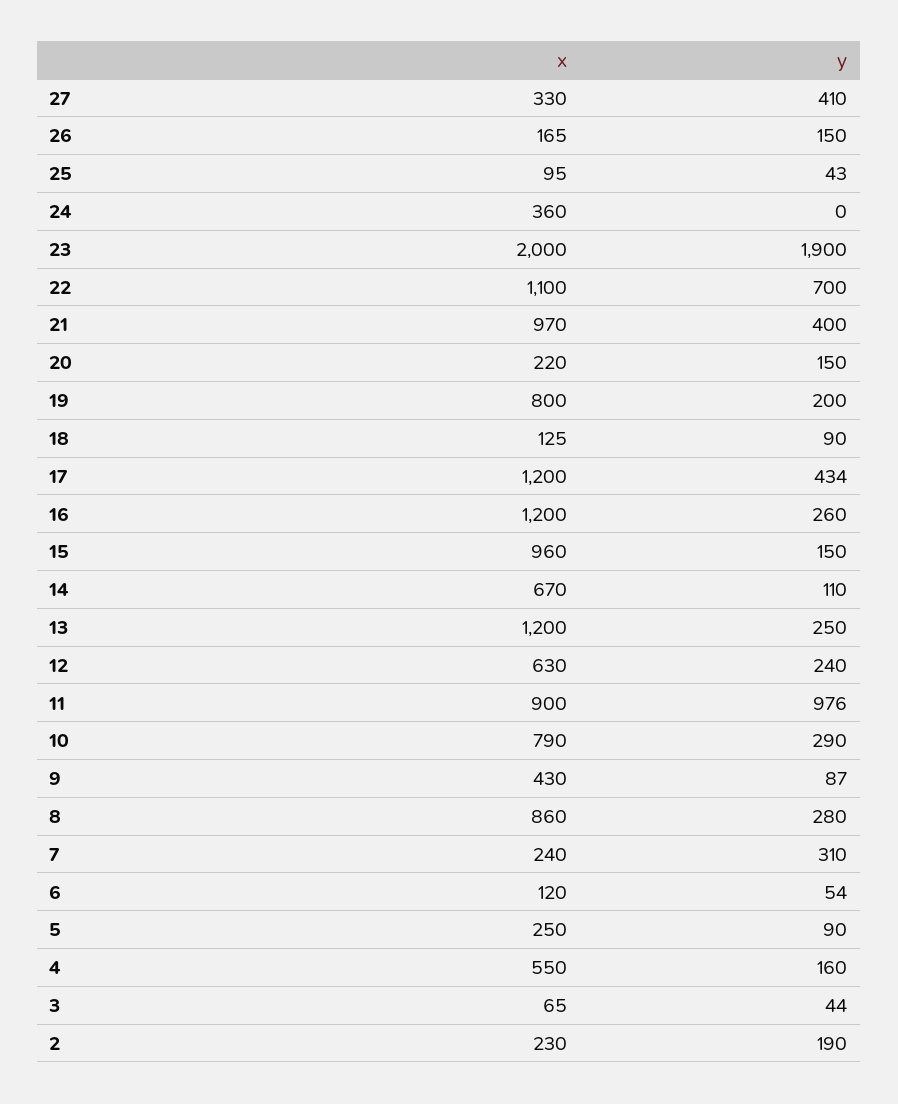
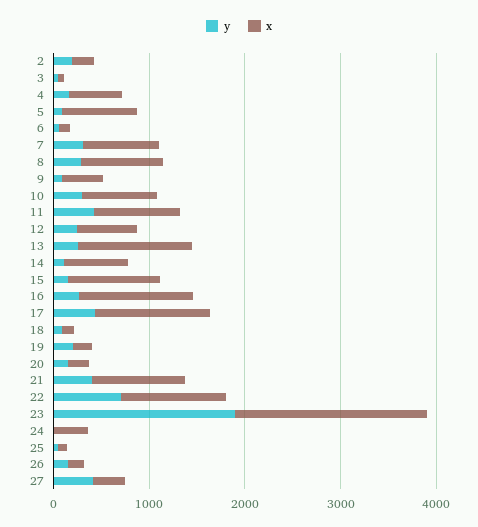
  {
    "x": {
      "27": 330,
      "26": 165,
      "25": 95,
      "24": 360,
      "23": 2000,
      "22": 1100,
      "21": 970,
      "20": 220,
-     "19": 800,
+     "19": 200,
      "18": 125,
      "17": 1200,
      "16": 1200,
      "15": 960,
      "14": 670,
      "13": 1200,
      "12": 630,
      "11": 900,
      "10": 790,
      "9": 430,
      "8": 860,
-     "7": 240,
+     "7": 800,
      "6": 120,
-     "5": 250,
+     "5": 800,
      "4": 550,
      "3": 65,
      "2": 230
    },
    "y": {
      "27": 410,
      "26": 150,
      "25": 43,
      "24": 0,
      "23": 1900,
      "22": 700,
      "21": 400,
      "20": 150,
      "19": 200,
      "18": 90,
      "17": 434,
      "16": 260,
      "15": 150,
      "14": 110,
      "13": 250,
      "12": 240,
-     "11": 976,
+     "11": 400,
      "10": 290,
      "9": 87,
      "8": 280,
      "7": 310,
      "6": 54,
      "5": 90,
      "4": 160,
      "3": 44,
      "2": 190
    }
  }

